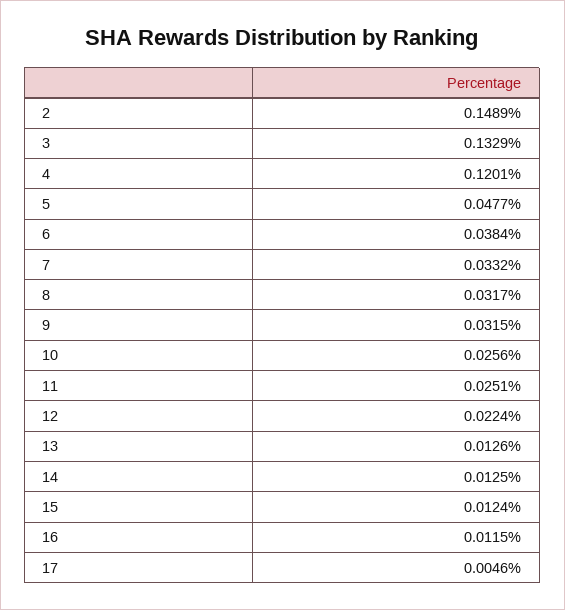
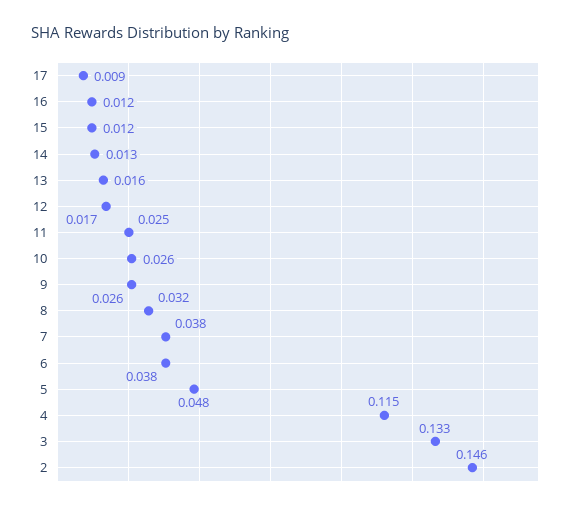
  {
-   "2": 0.1489,
+   "2": 0.146,
    "3": 0.1329,
-   "4": 0.1201,
+   "4": 0.115,
    "5": 0.0477,
    "6": 0.0384,
-   "7": 0.0332,
+   "7": 0.038,
    "8": 0.0317,
-   "9": 0.0315,
+   "9": 0.026,
    "10": 0.0256,
    "11": 0.0251,
-   "12": 0.0224,
+   "12": 0.017,
-   "13": 0.0126,
+   "13": 0.016,
    "14": 0.0125,
    "15": 0.0124,
    "16": 0.0115,
-   "17": 0.0046
+   "17": 0.009
  }

